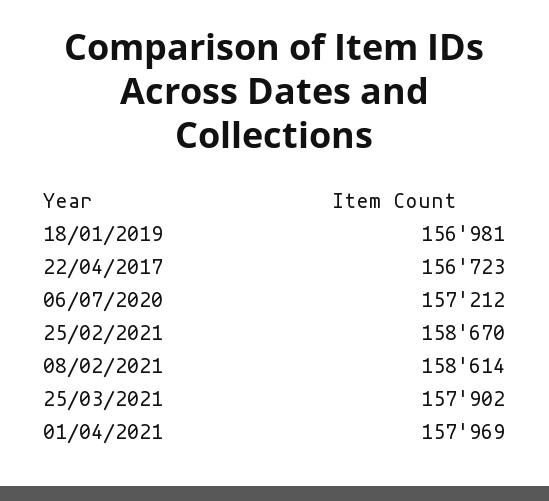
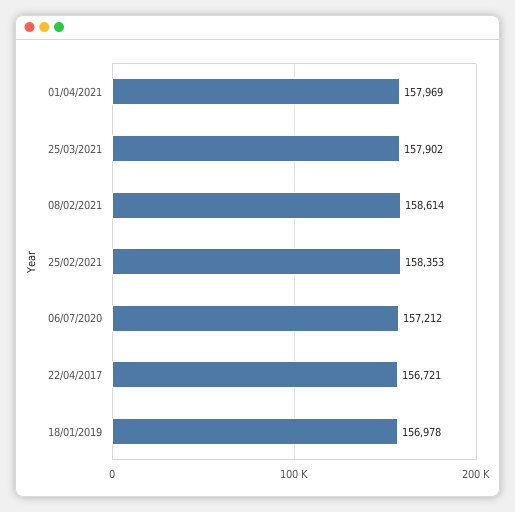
  {
-   "18/01/2019": 156981,
+   "18/01/2019": 156978,
-   "22/04/2017": 156723,
+   "22/04/2017": 156721,
    "06/07/2020": 157212,
-   "25/02/2021": 158670,
+   "25/02/2021": 158353,
    "08/02/2021": 158614,
    "25/03/2021": 157902,
    "01/04/2021": 157969
  }

